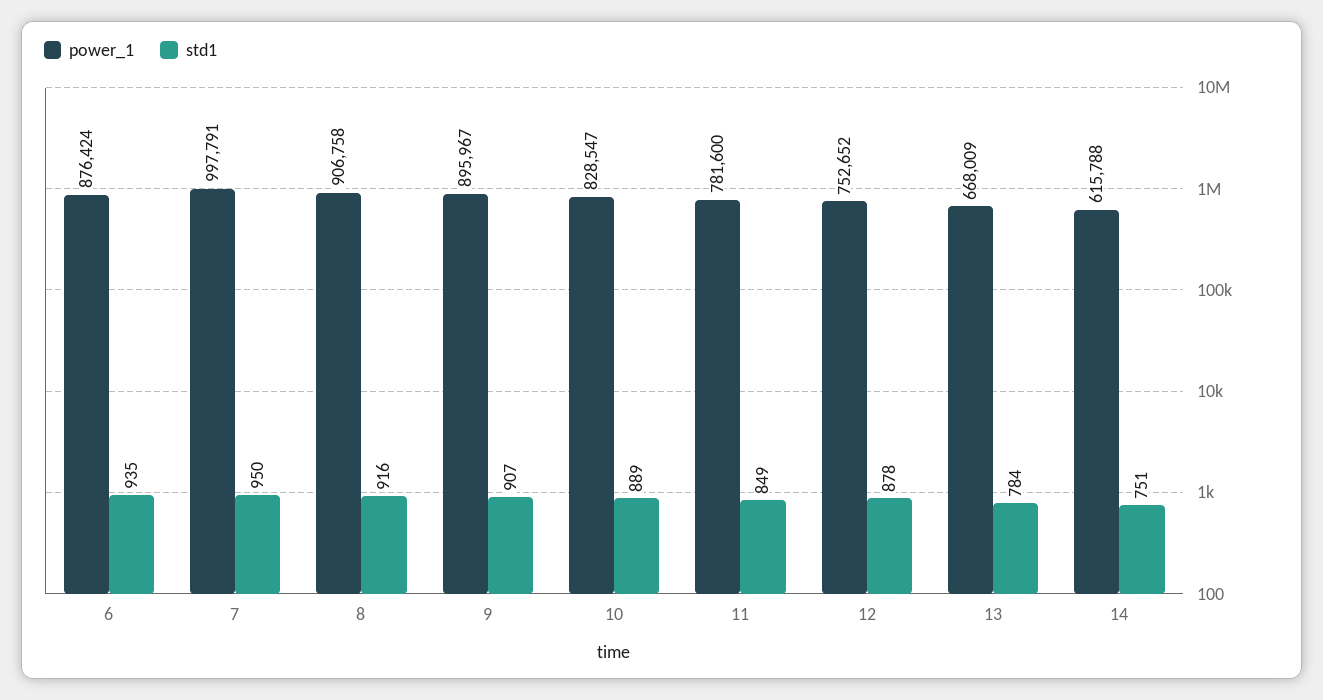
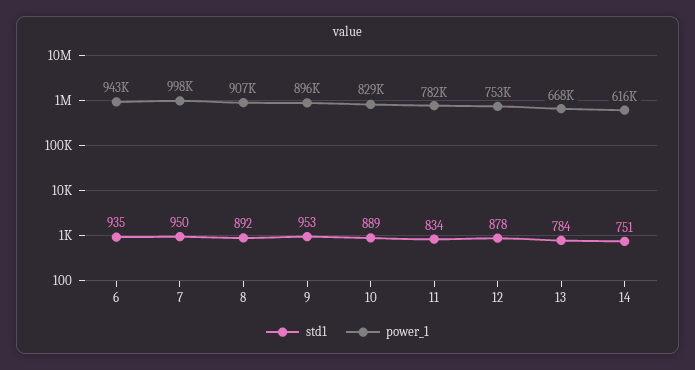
  {
    "power_1": {
-     "6": 876424,
+     "6": 943000,
      "7": 997791,
      "8": 906758,
      "9": 895967,
      "10": 828547,
      "11": 781600,
      "12": 752652,
      "13": 668009,
      "14": 615788
    },
    "std1": {
      "6": 935,
      "7": 950,
-     "8": 916,
+     "8": 892,
-     "9": 907,
+     "9": 953,
      "10": 889,
-     "11": 849,
+     "11": 834,
      "12": 878,
      "13": 784,
      "14": 751
    }
  }

